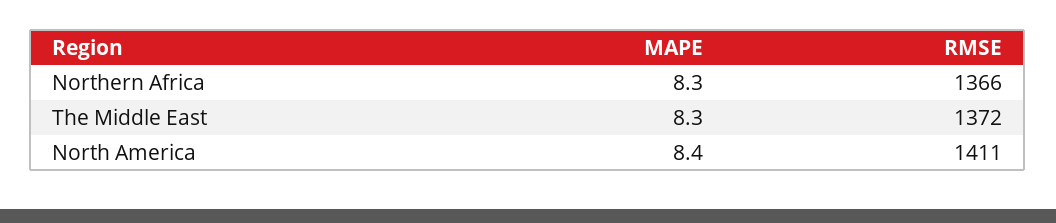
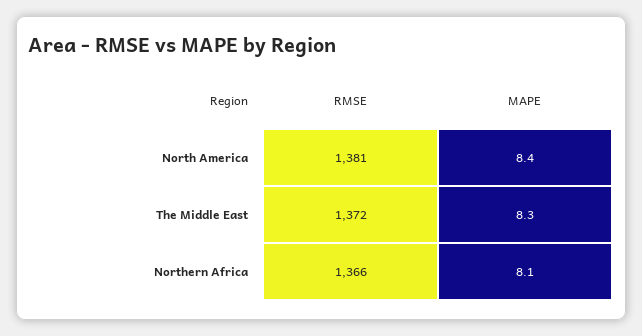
  {
    "MAPE": {
-     "Northern Africa": 8.3,
+     "Northern Africa": 8.1,
      "The Middle East": 8.3,
      "North America": 8.4
    },
    "RMSE": {
      "Northern Africa": 1366,
      "The Middle East": 1372,
-     "North America": 1411
+     "North America": 1381
    }
  }

